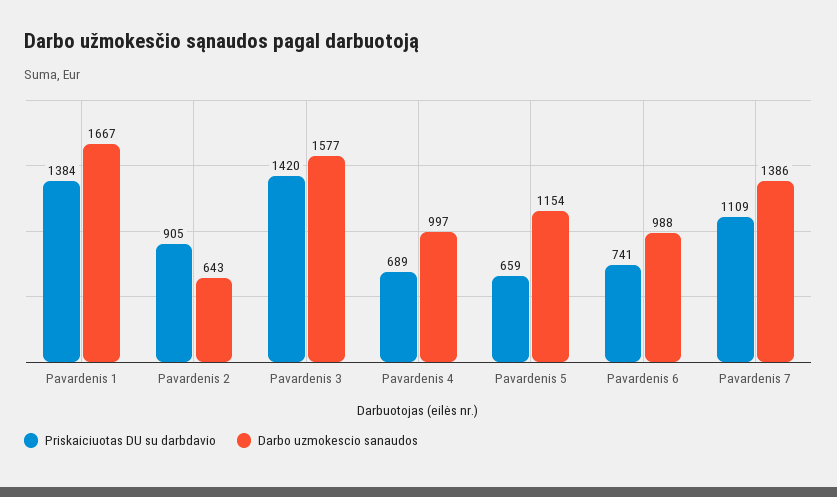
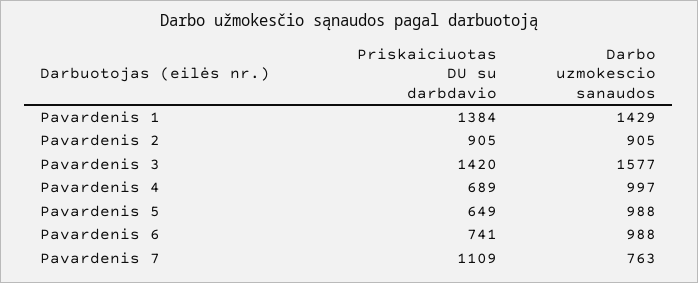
  {
    "Priskaiciuotas DU su darbdavio": {
      "Pavardenis 1": 1384,
      "Pavardenis 2": 905,
      "Pavardenis 3": 1420,
      "Pavardenis 4": 689,
-     "Pavardenis 5": 659,
+     "Pavardenis 5": 649,
      "Pavardenis 6": 741,
      "Pavardenis 7": 1109
    },
    "Darbo uzmokescio sanaudos": {
-     "Pavardenis 1": 1667,
+     "Pavardenis 1": 1429,
-     "Pavardenis 2": 643,
+     "Pavardenis 2": 905,
      "Pavardenis 3": 1577,
      "Pavardenis 4": 997,
-     "Pavardenis 5": 1154,
+     "Pavardenis 5": 988,
      "Pavardenis 6": 988,
-     "Pavardenis 7": 1386
+     "Pavardenis 7": 763
    }
  }

